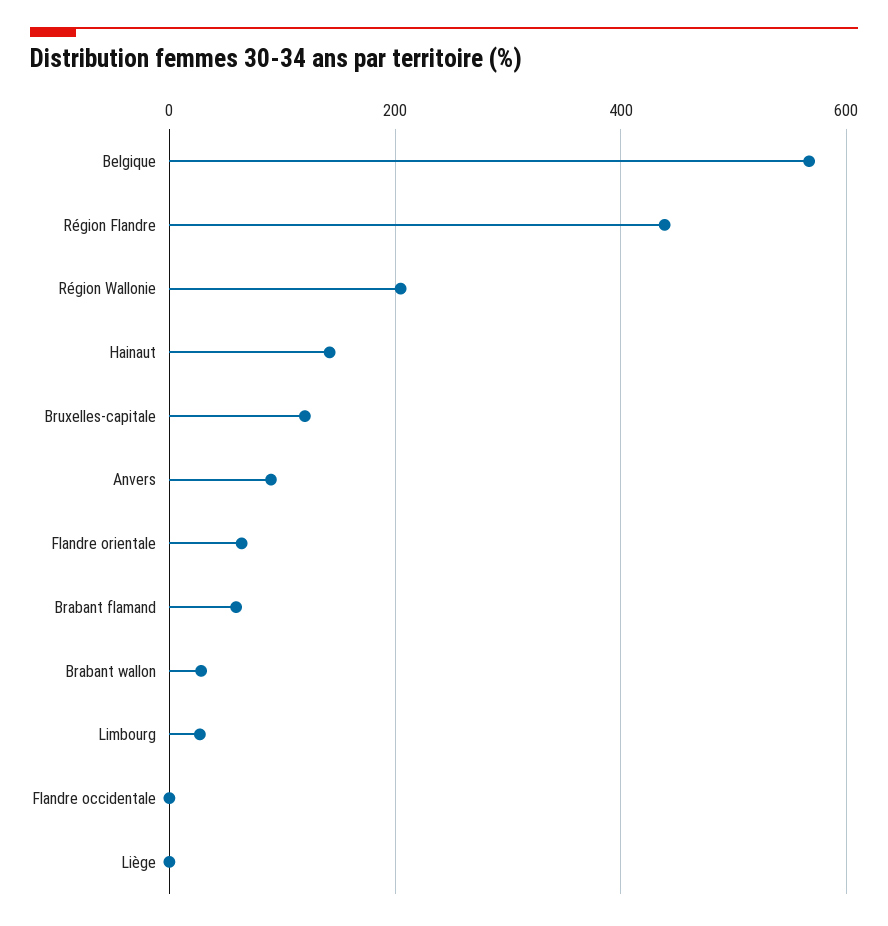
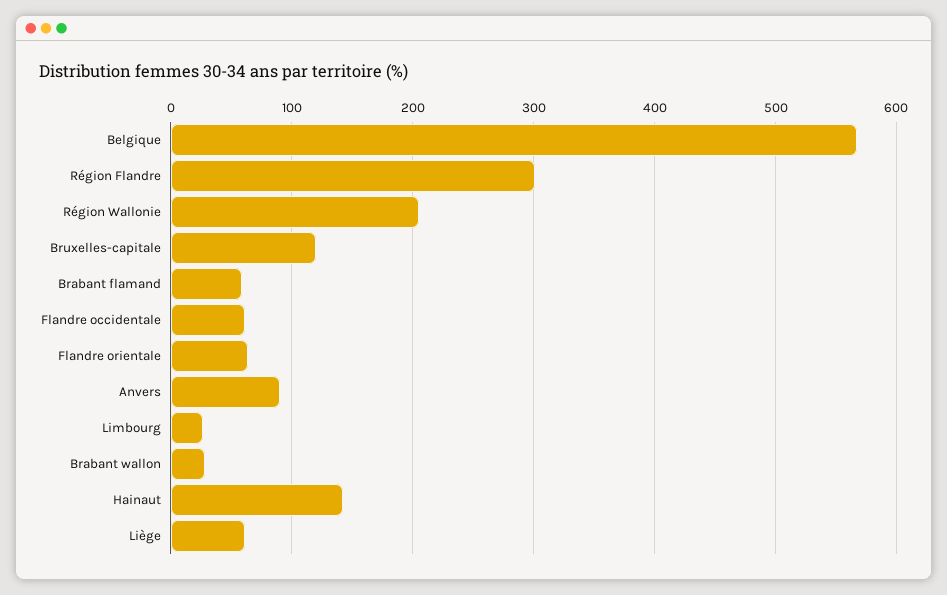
  {
    "Belgique": 570,
-   "Région Flandre": 440,
+   "Région Flandre": 300,
    "Région Wallonie": 210,
    "Hainaut": 140,
    "Bruxelles-capitale": 120,
    "Anvers": 90,
    "Flandre orientale": 60,
    "Brabant flamand": 60,
    "Brabant wallon": 30,
    "Limbourg": 30,
-   "Flandre occidentale": 0,
+   "Flandre occidentale": 60,
-   "Liège": 0
+   "Liège": 60
  }

